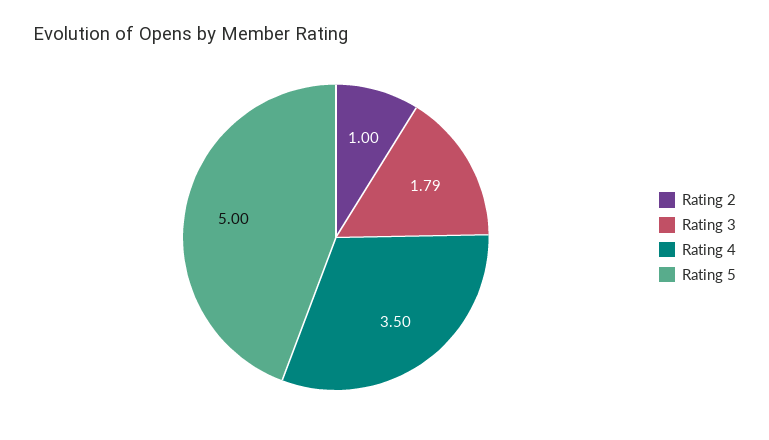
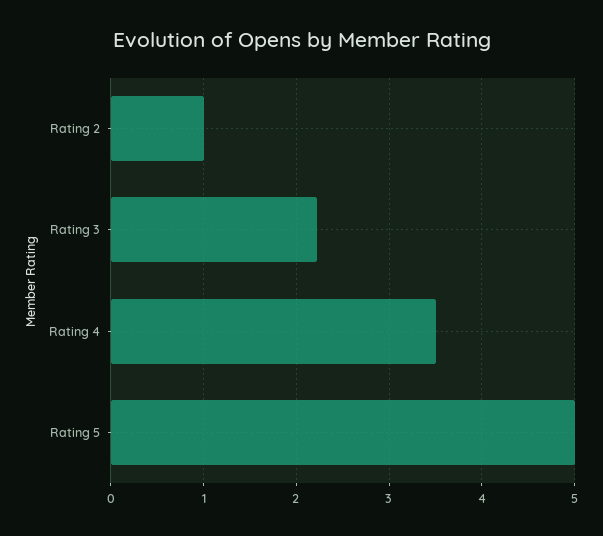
  {
    "Rating 2": 1,
-   "Rating 3": 1.79,
+   "Rating 3": 2.2,
    "Rating 4": 3.5,
    "Rating 5": 5
  }

